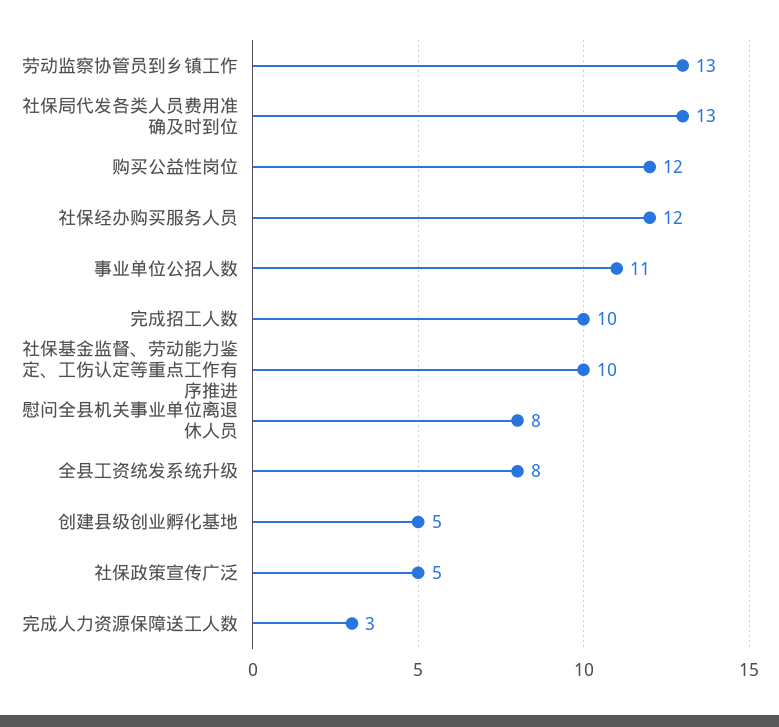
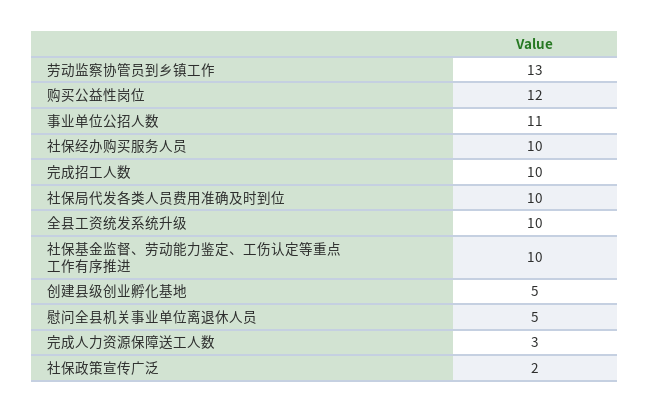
  {
    "劳动监察协管员到乡镇工作": 13,
-   "社保局代发各类人员费用准确及时到位": 13,
+   "社保局代发各类人员费用准确及时到位": 10,
    "购买公益性岗位": 12,
-   "社保经办购买服务人员": 12,
+   "社保经办购买服务人员": 10,
    "事业单位公招人数": 11,
    "完成招工人数": 10,
    "社保基金监督、劳动能力鉴定、工伤认定等重点工作有序推进": 10,
-   "慰问全县机关事业单位离退休人员": 8,
+   "慰问全县机关事业单位离退休人员": 5,
-   "全县工资统发系统升级": 8,
+   "全县工资统发系统升级": 10,
    "创建县级创业孵化基地": 5,
-   "社保政策宣传广泛": 5,
+   "社保政策宣传广泛": 2,
    "完成人力资源保障送工人数": 3
  }

